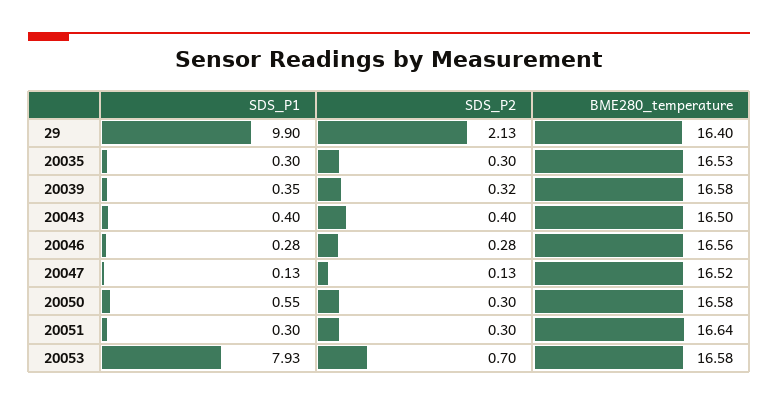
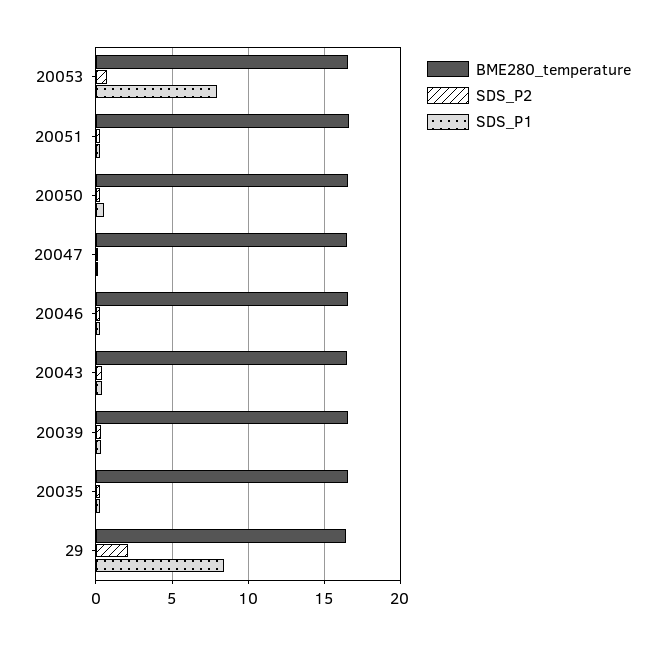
  {
    "SDS_P1": {
-     "29": 9.9,
+     "29": 8.5,
      "20035": 0.3,
      "20039": 0.35,
      "20043": 0.4,
      "20046": 0.28,
      "20047": 0.13,
      "20050": 0.55,
      "20051": 0.3,
      "20053": 7.93
    },
    "SDS_P2": {
      "29": 2.13,
      "20035": 0.3,
      "20039": 0.32,
      "20043": 0.4,
      "20046": 0.28,
      "20047": 0.13,
      "20050": 0.3,
      "20051": 0.3,
      "20053": 0.7
    },
    "BME280_temperature": {
      "29": 16.4,
      "20035": 16.53,
      "20039": 16.58,
      "20043": 16.5,
      "20046": 16.56,
      "20047": 16.52,
      "20050": 16.58,
      "20051": 16.64,
      "20053": 16.58
    }
  }

